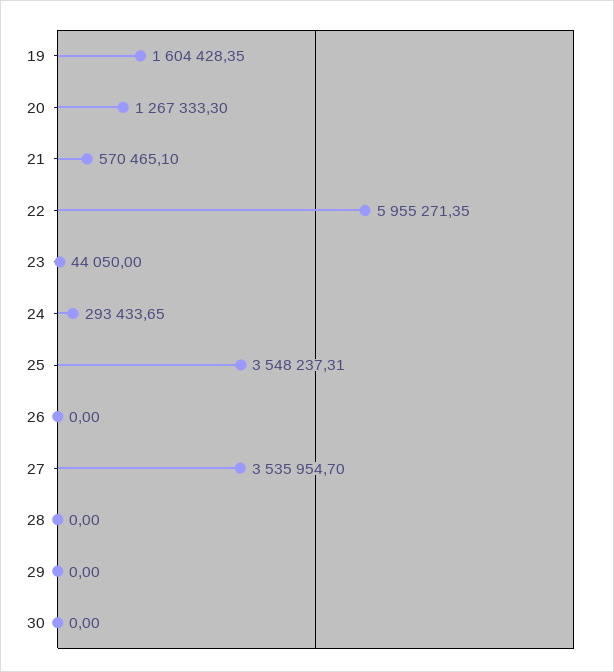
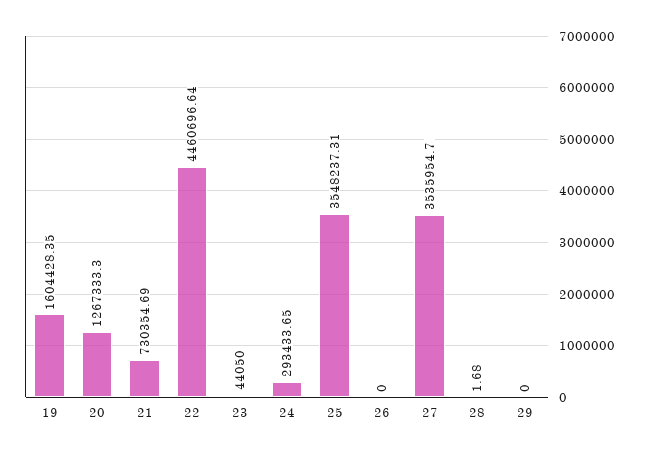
  {
    "19": 1604428.35,
    "20": 1267333.3,
-   "21": 570465.1,
+   "21": 730354.69,
-   "22": 5955271.35,
+   "22": 4460696.64,
    "23": 44050,
    "24": 293433.65,
    "25": 3548237.31,
    "26": 0,
    "27": 3535954.7,
-   "28": 0,
+   "28": 1.68,
-   "29": 0,
+   "29": 0
-   "30": 0
  }

